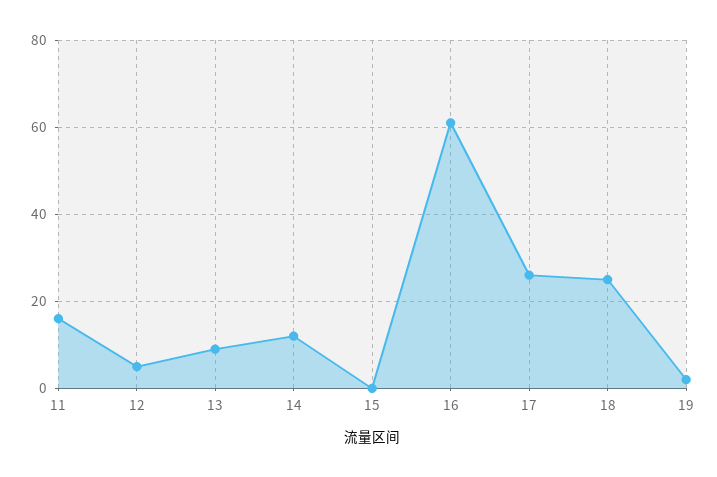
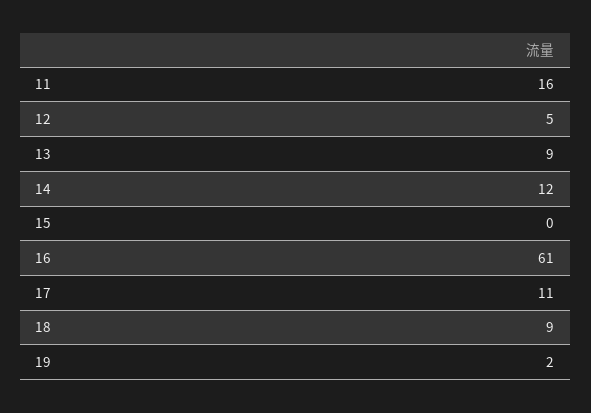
  {
    "11": 16,
    "12": 5,
    "13": 9,
    "14": 12,
    "15": 0,
    "16": 61,
-   "17": 25,
+   "17": 11,
-   "18": 25,
+   "18": 9,
    "19": 2
  }

